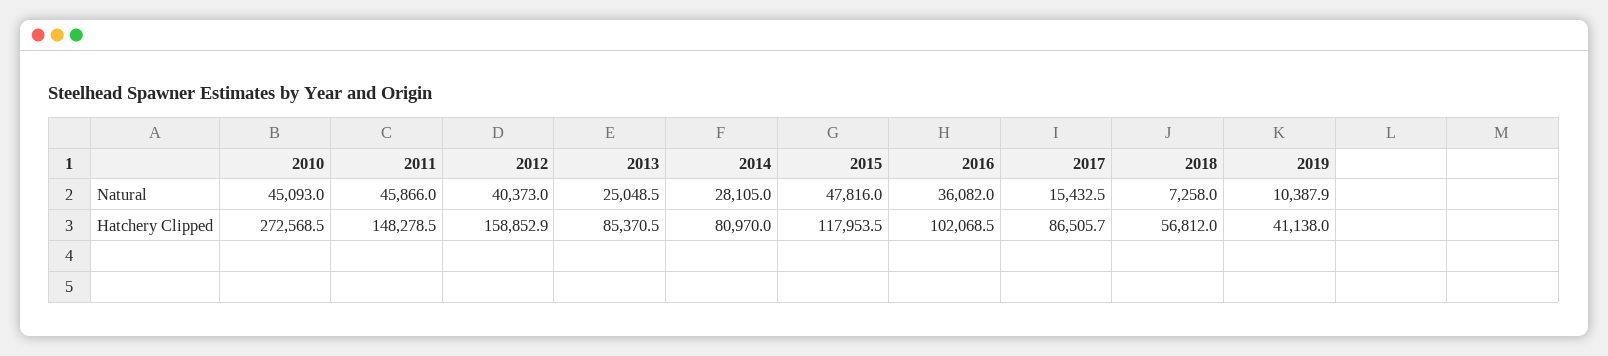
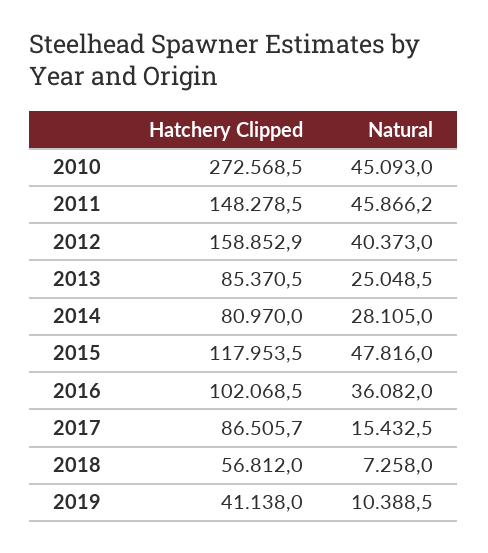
  {
    "2010": {
      "Natural": 45093,
      "Hatchery Clipped": 272568.5
    },
    "2011": {
-     "Natural": 45866,
+     "Natural": 45866.2,
      "Hatchery Clipped": 148278.5
    },
    "2012": {
      "Natural": 40373,
      "Hatchery Clipped": 158852.9
    },
    "2013": {
      "Natural": 25048.5,
      "Hatchery Clipped": 85370.5
    },
    "2014": {
      "Natural": 28105,
      "Hatchery Clipped": 80970
    },
    "2015": {
      "Natural": 47816,
      "Hatchery Clipped": 117953.5
    },
    "2016": {
      "Natural": 36082,
      "Hatchery Clipped": 102068.5
    },
    "2017": {
      "Natural": 15432.5,
      "Hatchery Clipped": 86505.7
    },
    "2018": {
      "Natural": 7258,
      "Hatchery Clipped": 56812
    },
    "2019": {
-     "Natural": 10387.9,
+     "Natural": 10388.5,
      "Hatchery Clipped": 41138
    }
  }

